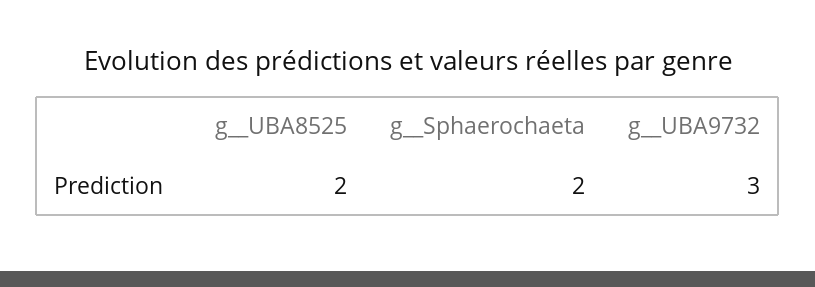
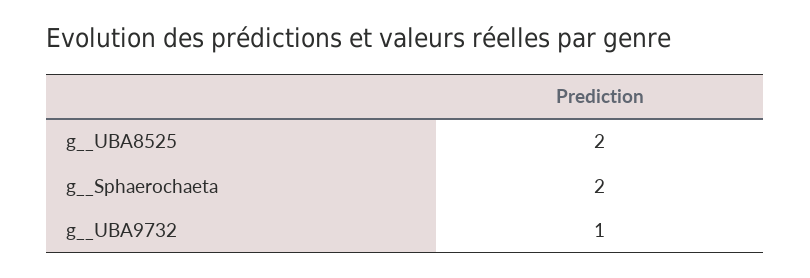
  {
    "g__UBA8525": 2,
    "g__Sphaerochaeta": 2,
-   "g__UBA9732": 3
+   "g__UBA9732": 1
  }

